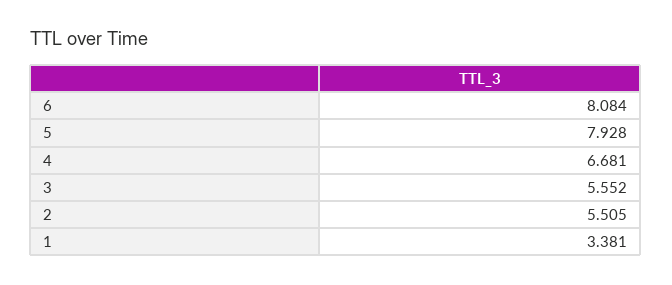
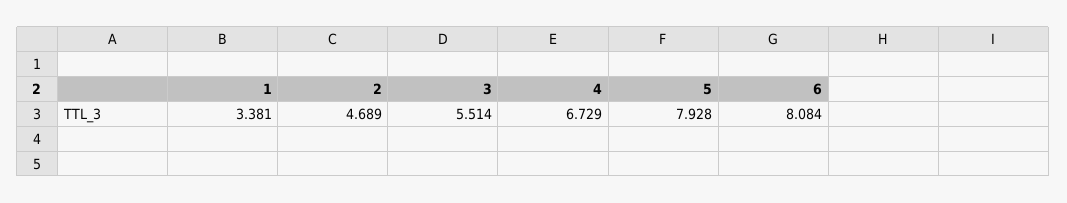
  {
    "6": 8.084,
    "5": 7.928,
-   "4": 6.681,
+   "4": 6.729,
-   "3": 5.552,
+   "3": 5.514,
-   "2": 5.505,
+   "2": 4.689,
    "1": 3.381
  }

